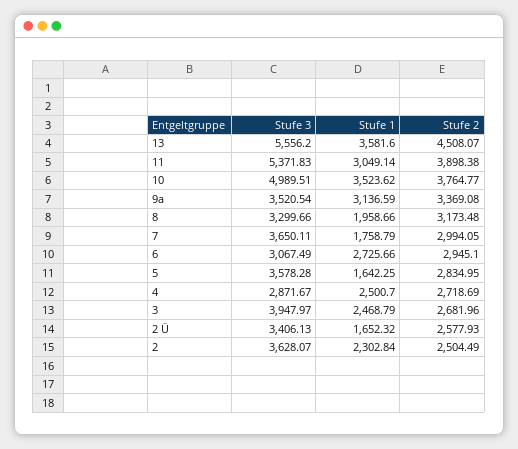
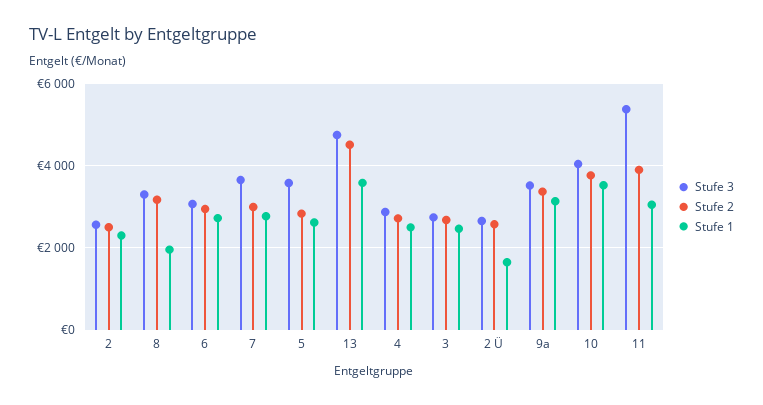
  {
    "Stufe 3": {
-     "13": 5556.2,
+     "13": 4800,
      "11": 5371.83,
-     "10": 4989.51,
+     "10": 4000,
      "9a": 3520.54,
      "8": 3299.66,
      "7": 3650.11,
      "6": 3067.49,
      "5": 3578.28,
      "4": 2871.67,
-     "3": 3947.97,
+     "3": 2800,
-     "2 Ü": 3406.13,
+     "2 Ü": 2600,
-     "2": 3628.07
+     "2": 2600
    },
    "Stufe 1": {
      "13": 3581.6,
      "11": 3049.14,
      "10": 3523.62,
      "9a": 3136.59,
      "8": 1958.66,
-     "7": 1758.79,
+     "7": 2800,
      "6": 2725.66,
-     "5": 1642.25,
+     "5": 2600,
      "4": 2500.7,
      "3": 2468.79,
      "2 Ü": 1652.32,
      "2": 2302.84
    },
    "Stufe 2": {
      "13": 4508.07,
      "11": 3898.38,
      "10": 3764.77,
      "9a": 3369.08,
      "8": 3173.48,
      "7": 2994.05,
      "6": 2945.1,
      "5": 2834.95,
      "4": 2718.69,
      "3": 2681.96,
      "2 Ü": 2577.93,
      "2": 2504.49
    }
  }

